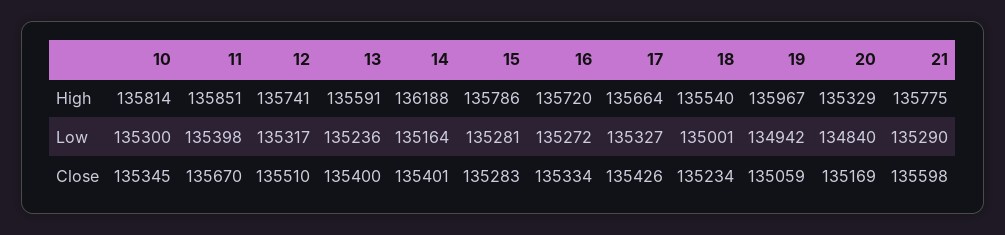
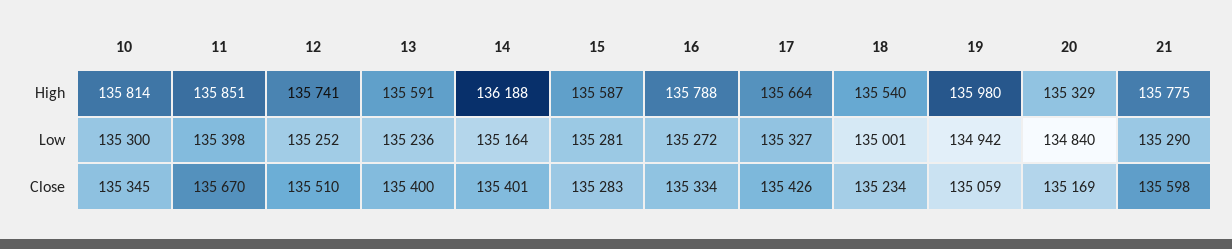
  {
    "10": {
      "High": 135814,
      "Low": 135300,
      "Close": 135345
    },
    "11": {
      "High": 135851,
      "Low": 135398,
      "Close": 135670
    },
    "12": {
      "High": 135741,
-     "Low": 135317,
+     "Low": 135252,
      "Close": 135510
    },
    "13": {
      "High": 135591,
      "Low": 135236,
      "Close": 135400
    },
    "14": {
      "High": 136188,
      "Low": 135164,
      "Close": 135401
    },
    "15": {
-     "High": 135786,
+     "High": 135587,
      "Low": 135281,
      "Close": 135283
    },
    "16": {
-     "High": 135720,
+     "High": 135788,
      "Low": 135272,
      "Close": 135334
    },
    "17": {
      "High": 135664,
      "Low": 135327,
      "Close": 135426
    },
    "18": {
      "High": 135540,
      "Low": 135001,
      "Close": 135234
    },
    "19": {
-     "High": 135967,
+     "High": 135980,
      "Low": 134942,
      "Close": 135059
    },
    "20": {
      "High": 135329,
      "Low": 134840,
      "Close": 135169
    },
    "21": {
      "High": 135775,
      "Low": 135290,
      "Close": 135598
    }
  }

